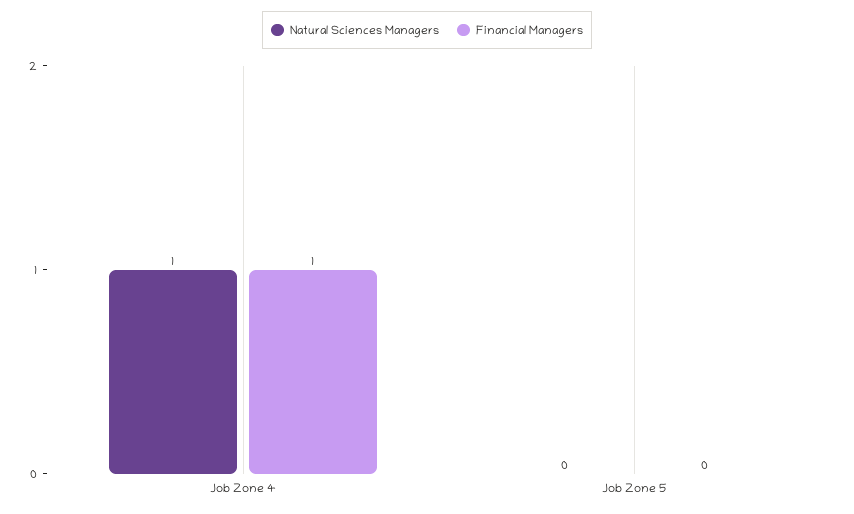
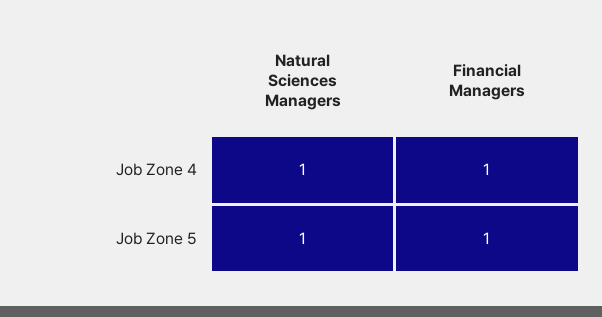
  {
    "Natural Sciences Managers": {
      "Job Zone 4": 1,
-     "Job Zone 5": 0
+     "Job Zone 5": 1
    },
    "Financial Managers": {
      "Job Zone 4": 1,
-     "Job Zone 5": 0
+     "Job Zone 5": 1
    }
  }

